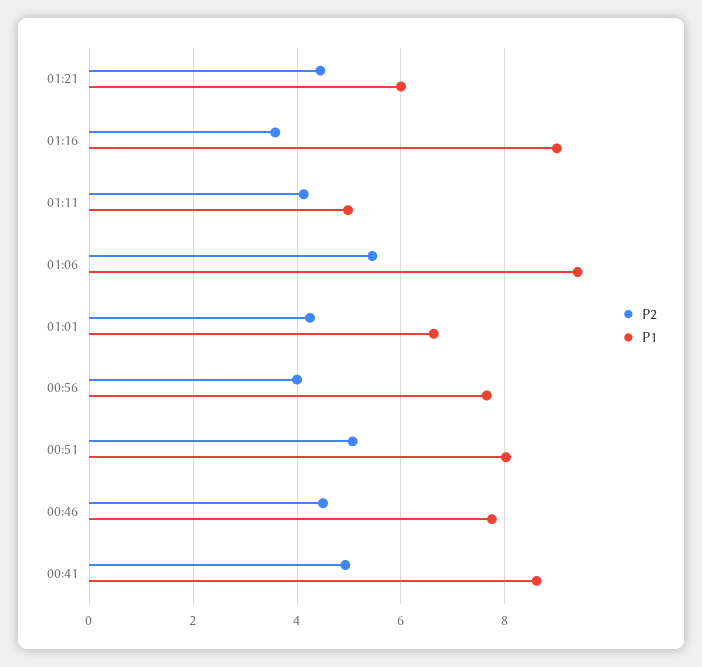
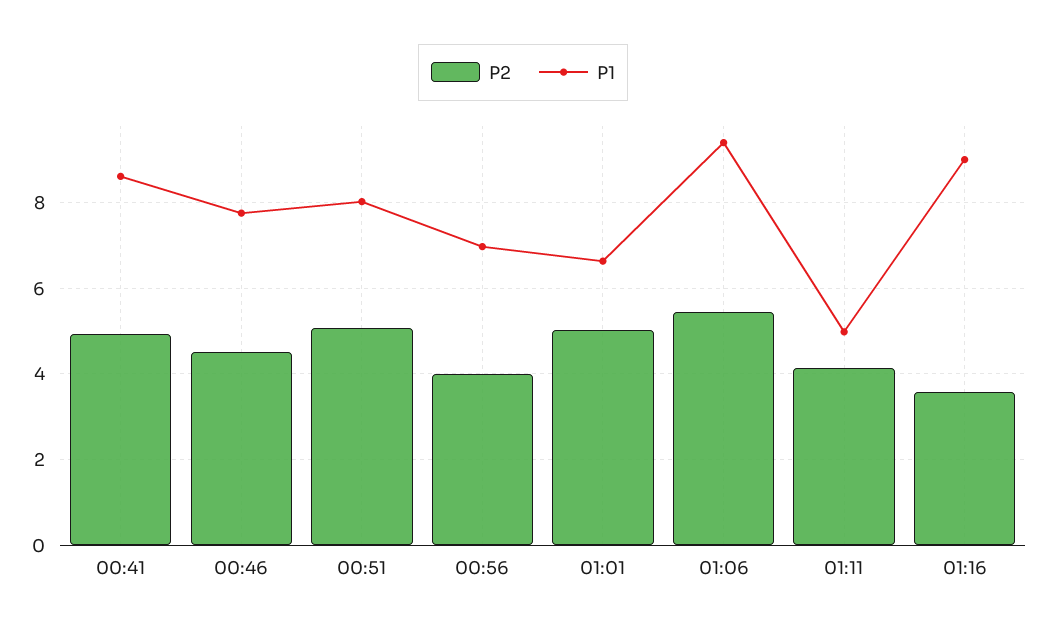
  {
    "P2": {
-     "01:21": 4.4,
      "01:16": 3.6,
      "01:11": 4.2,
      "01:06": 5.4,
-     "01:01": 4.2,
+     "01:01": 5,
      "00:56": 4,
      "00:51": 5,
      "00:46": 4.6,
      "00:41": 5
    },
    "P1": {
-     "01:21": 6,
      "01:16": 9,
      "01:11": 5,
      "01:06": 9.4,
      "01:01": 6.6,
-     "00:56": 7.6,
+     "00:56": 7,
      "00:51": 8,
      "00:46": 7.8,
      "00:41": 8.6
    }
  }

